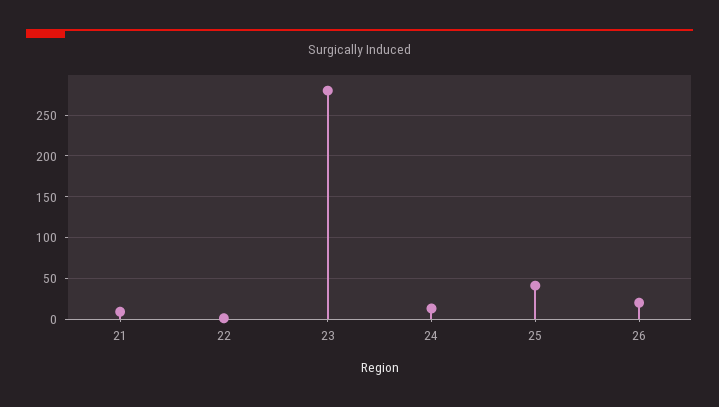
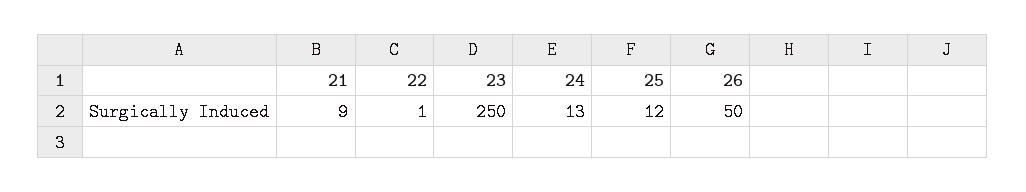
  {
    "21": 9,
    "22": 1,
-   "23": 280,
+   "23": 250,
    "24": 13,
-   "25": 40,
+   "25": 12,
-   "26": 20
+   "26": 50
  }

